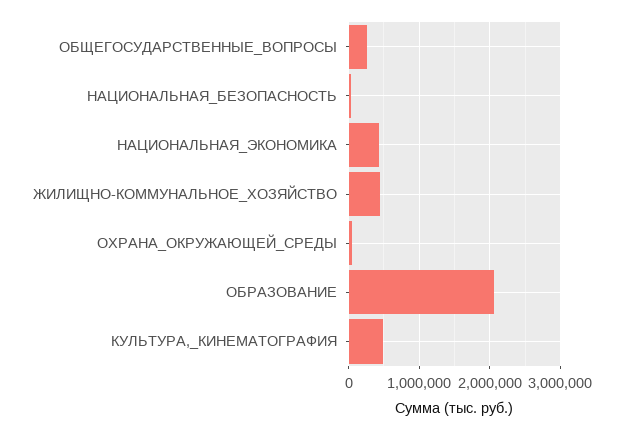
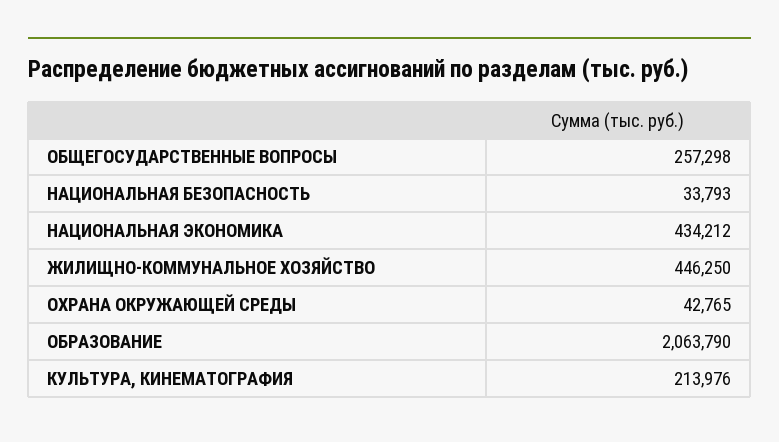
  {
    "ОБЩЕГОСУДАРСТВЕННЫЕ_ВОПРОСЫ": 257298,
    "НАЦИОНАЛЬНАЯ_БЕЗОПАСНОСТЬ": 33793,
    "НАЦИОНАЛЬНАЯ_ЭКОНОМИКА": 434212,
    "ЖИЛИЩНО-КОММУНАЛЬНОЕ_ХОЗЯЙСТВО": 446250,
    "ОХРАНА_ОКРУЖАЮЩЕЙ_СРЕДЫ": 42765,
    "ОБРАЗОВАНИЕ": 2063790,
-   "КУЛЬТУРА,_КИНЕМАТОГРАФИЯ": 500000
+   "КУЛЬТУРА,_КИНЕМАТОГРАФИЯ": 213976
  }

